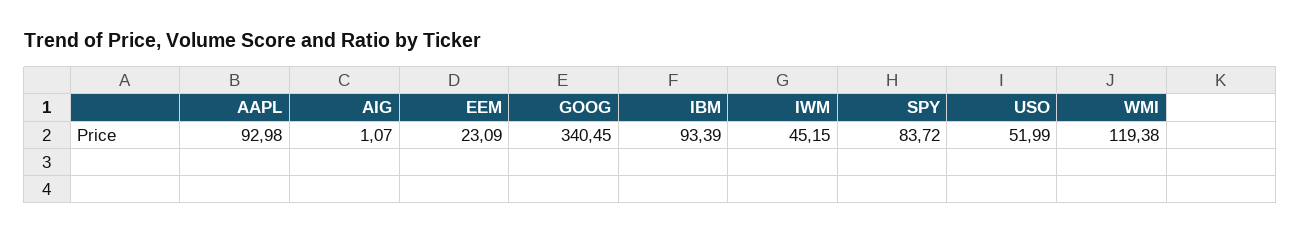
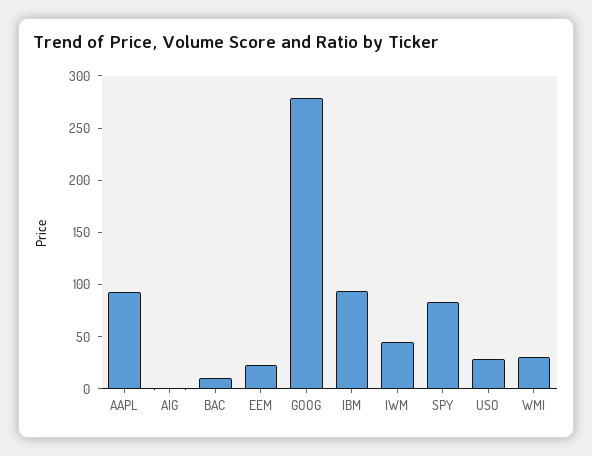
  {
    "AAPL": 92.98,
    "AIG": 1.07,
    "EEM": 23.09,
-   "GOOG": 340.45,
+   "GOOG": 280,
    "IBM": 93.39,
    "IWM": 45.15,
    "SPY": 83.72,
-   "USO": 51.99,
+   "USO": 30,
-   "WMI": 119.38
+   "WMI": 30,
+   "BAC": 10
  }

